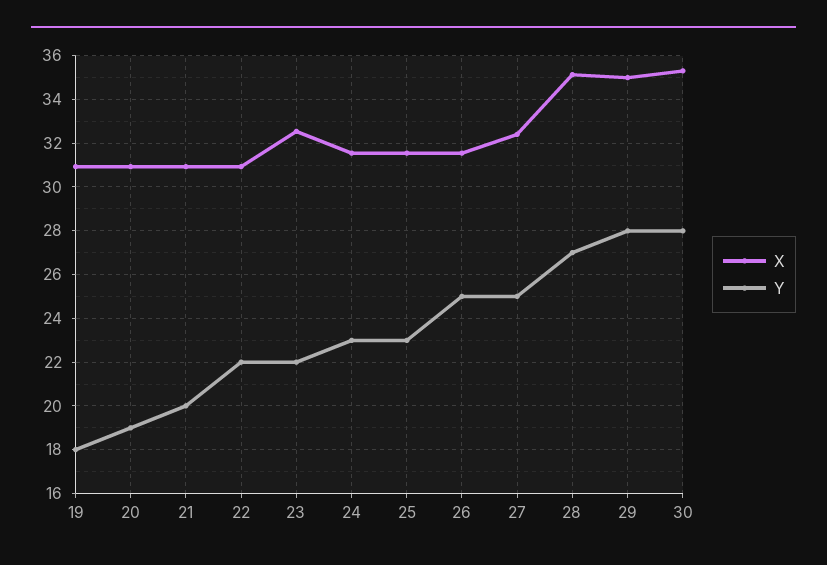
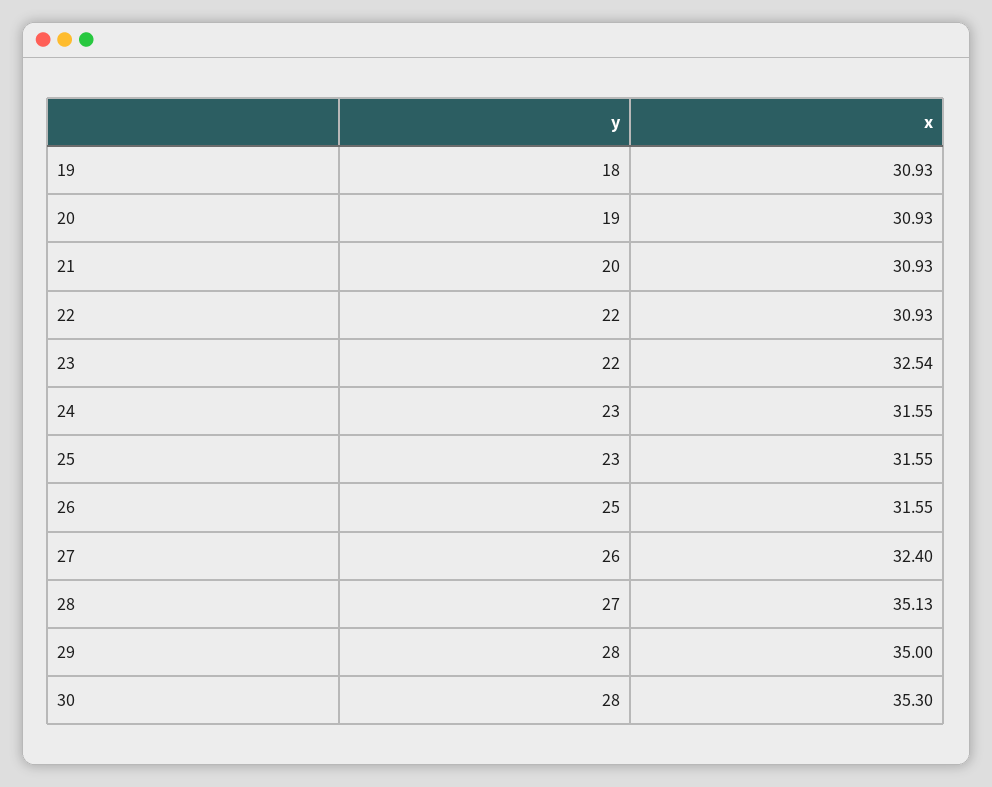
  {
    "X": {
      "19": 30.93,
      "20": 30.93,
      "21": 30.93,
      "22": 30.93,
      "23": 32.54,
      "24": 31.55,
      "25": 31.55,
      "26": 31.55,
      "27": 32.4,
      "28": 35.13,
      "29": 35,
      "30": 35.3
    },
    "Y": {
      "19": 18,
      "20": 19,
      "21": 20,
      "22": 22,
      "23": 22,
      "24": 23,
      "25": 23,
      "26": 25,
-     "27": 25,
+     "27": 26,
      "28": 27,
      "29": 28,
      "30": 28
    }
  }

